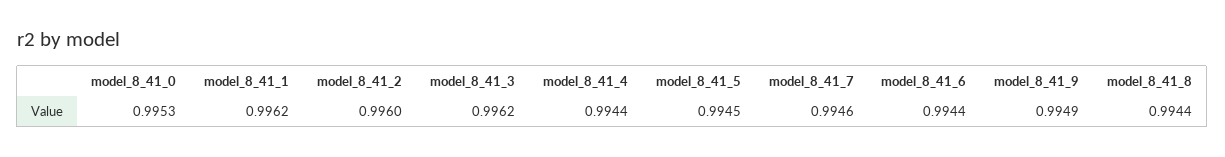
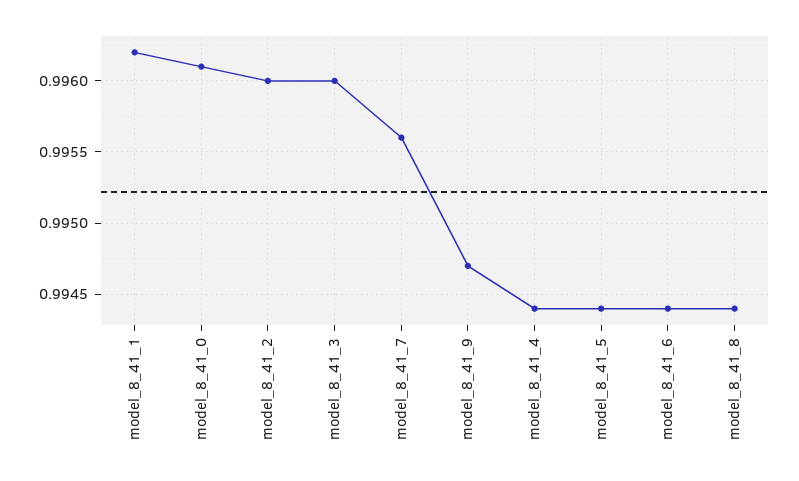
  {
-   "model_8_41_0": 0.9953,
+   "model_8_41_0": 0.9961,
    "model_8_41_1": 0.9962,
    "model_8_41_2": 0.996,
-   "model_8_41_3": 0.9962,
+   "model_8_41_3": 0.996,
    "model_8_41_4": 0.9944,
-   "model_8_41_5": 0.9945,
+   "model_8_41_5": 0.9944,
-   "model_8_41_7": 0.9946,
+   "model_8_41_7": 0.9956,
    "model_8_41_6": 0.9944,
-   "model_8_41_9": 0.9949,
+   "model_8_41_9": 0.9947,
    "model_8_41_8": 0.9944
  }

